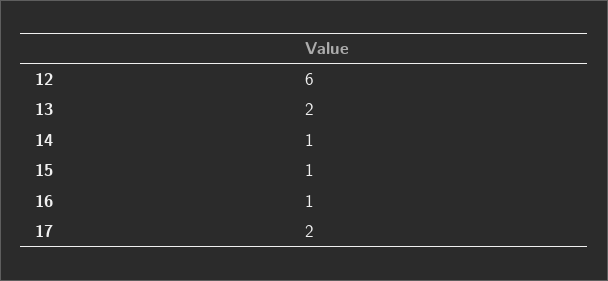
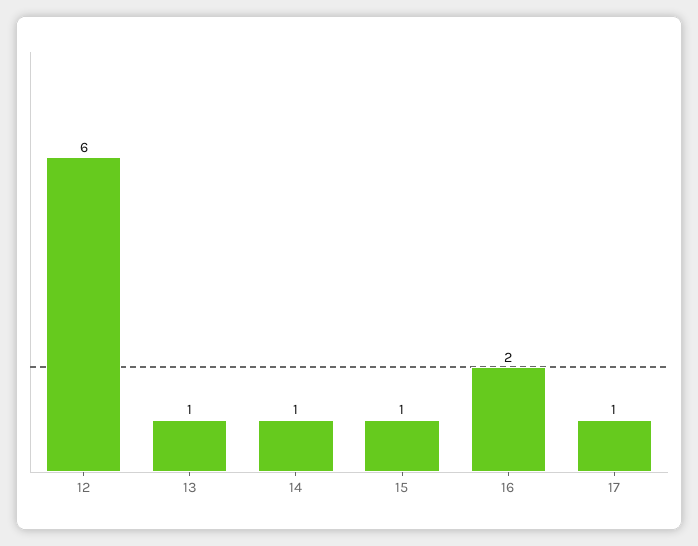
  {
    "12": 6,
-   "13": 2,
+   "13": 1,
    "14": 1,
    "15": 1,
-   "16": 1,
+   "16": 2,
-   "17": 2
+   "17": 1
  }

